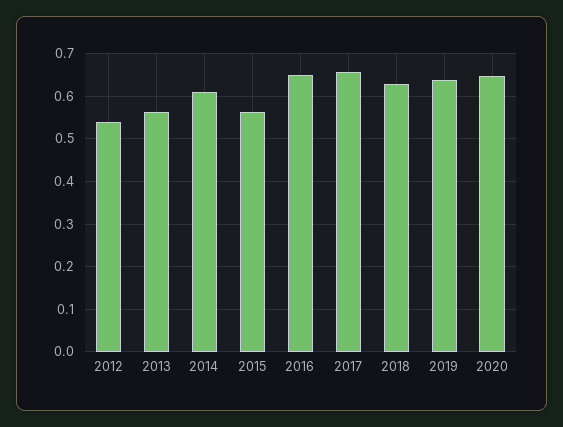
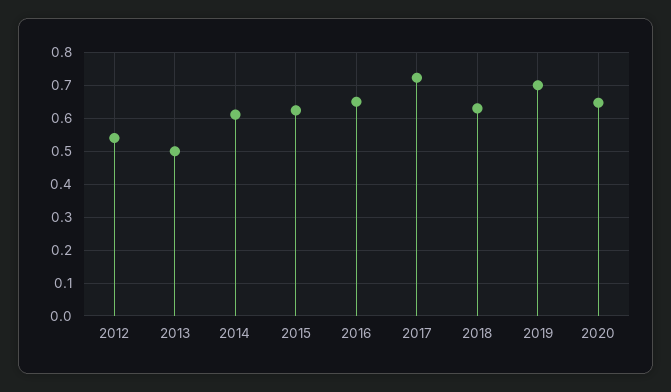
  {
    "2012": 0.54,
-   "2013": 0.56,
+   "2013": 0.5,
    "2014": 0.62,
-   "2015": 0.56,
+   "2015": 0.62,
    "2016": 0.66,
-   "2017": 0.66,
+   "2017": 0.72,
    "2018": 0.64,
-   "2019": 0.64,
+   "2019": 0.7,
    "2020": 0.64
  }

